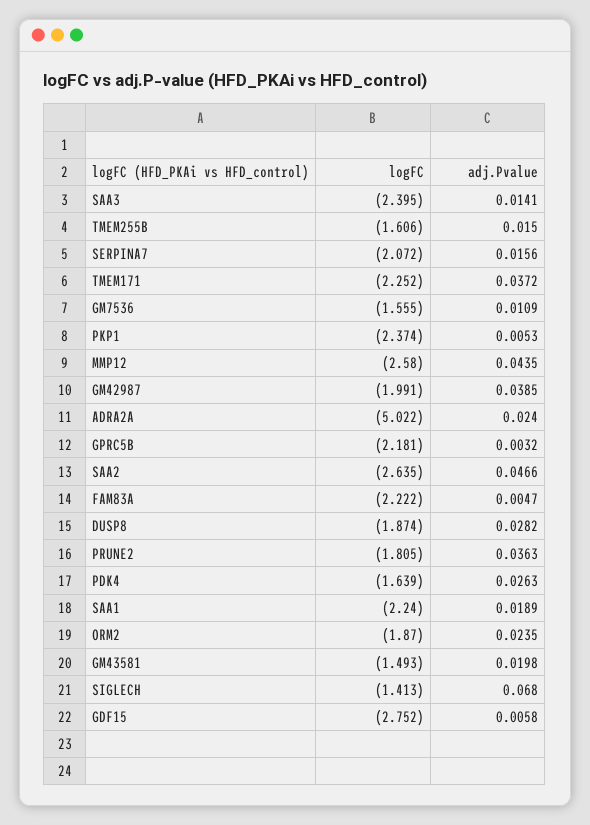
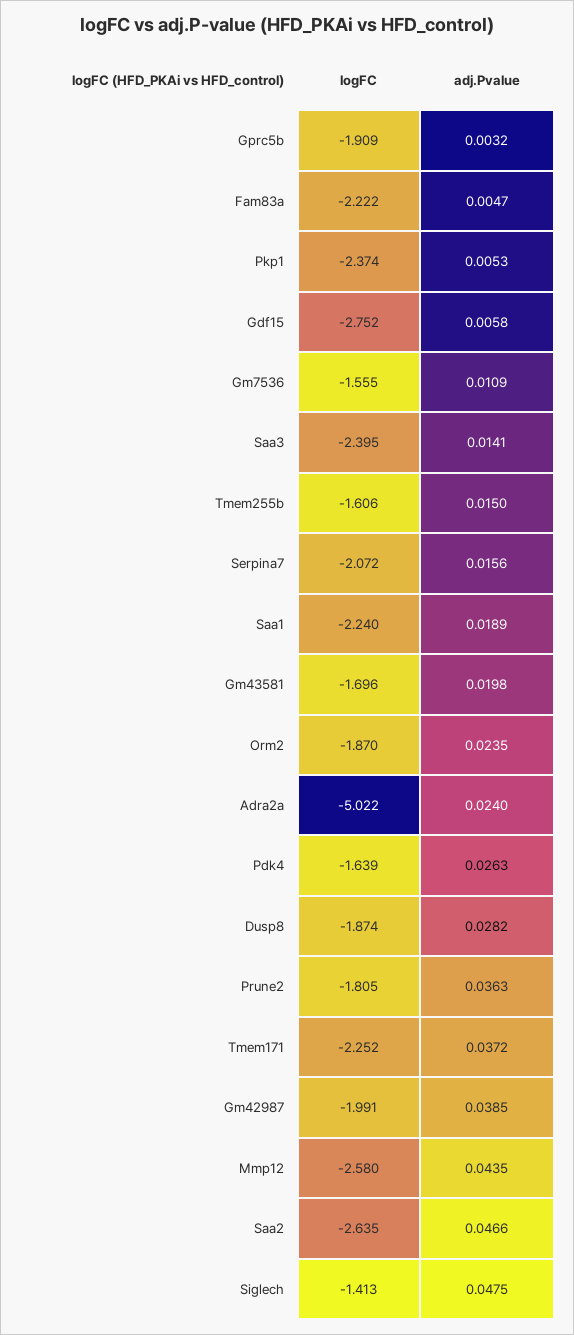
  {
    "logFC": {
      "SAA3": -2.395,
      "TMEM255B": -1.606,
      "SERPINA7": -2.072,
      "TMEM171": -2.252,
      "GM7536": -1.555,
      "PKP1": -2.374,
      "MMP12": -2.58,
      "GM42987": -1.991,
      "ADRA2A": -5.022,
-     "GPRC5B": -2.181,
+     "GPRC5B": -1.909,
      "SAA2": -2.635,
      "FAM83A": -2.222,
      "DUSP8": -1.874,
      "PRUNE2": -1.805,
      "PDK4": -1.639,
      "SAA1": -2.24,
      "ORM2": -1.87,
-     "GM43581": -1.493,
+     "GM43581": -1.696,
      "SIGLECH": -1.413,
      "GDF15": -2.752
    },
    "adj.Pvalue": {
      "SAA3": 0.0141,
      "TMEM255B": 0.015,
      "SERPINA7": 0.0156,
      "TMEM171": 0.0372,
      "GM7536": 0.0109,
      "PKP1": 0.0053,
      "MMP12": 0.0435,
      "GM42987": 0.0385,
      "ADRA2A": 0.024,
      "GPRC5B": 0.0032,
      "SAA2": 0.0466,
      "FAM83A": 0.0047,
      "DUSP8": 0.0282,
      "PRUNE2": 0.0363,
      "PDK4": 0.0263,
      "SAA1": 0.0189,
      "ORM2": 0.0235,
      "GM43581": 0.0198,
-     "SIGLECH": 0.068,
+     "SIGLECH": 0.0475,
      "GDF15": 0.0058
    }
  }

